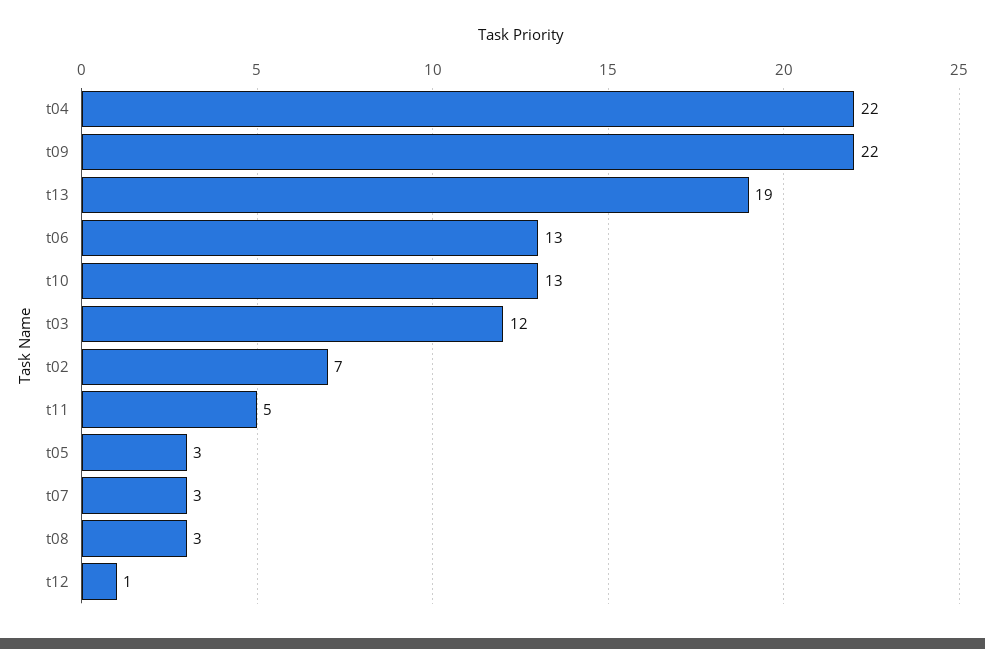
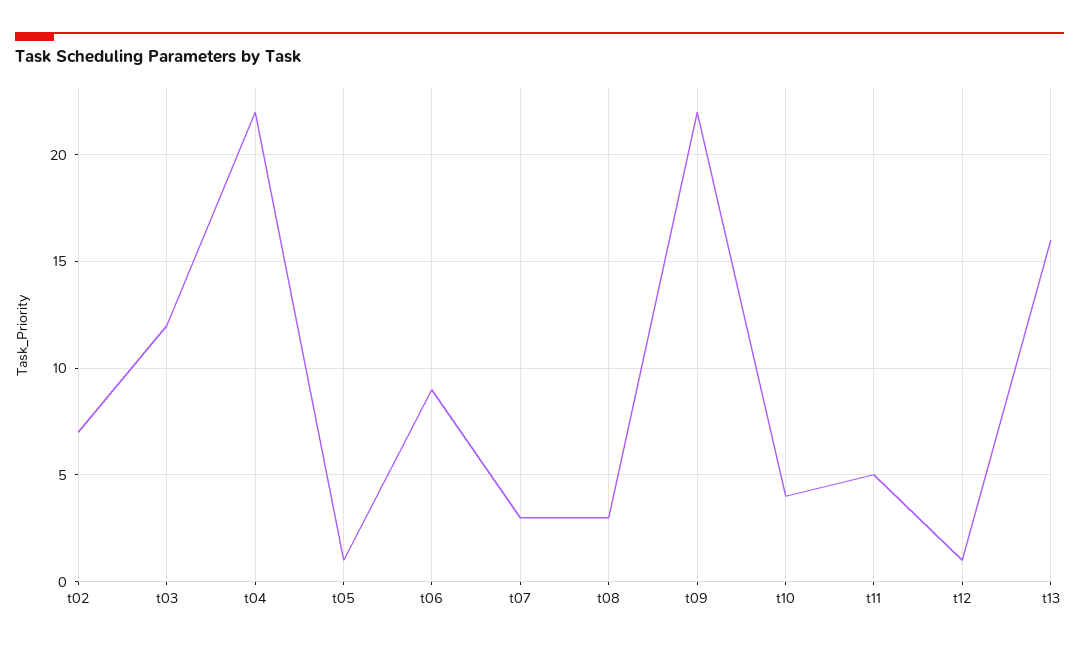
  {
    "t04": 22,
    "t09": 22,
-   "t13": 19,
+   "t13": 16,
-   "t06": 13,
+   "t06": 9,
-   "t10": 13,
+   "t10": 4,
    "t03": 12,
    "t02": 7,
    "t11": 5,
-   "t05": 3,
+   "t05": 1,
    "t07": 3,
    "t08": 3,
    "t12": 1
  }

